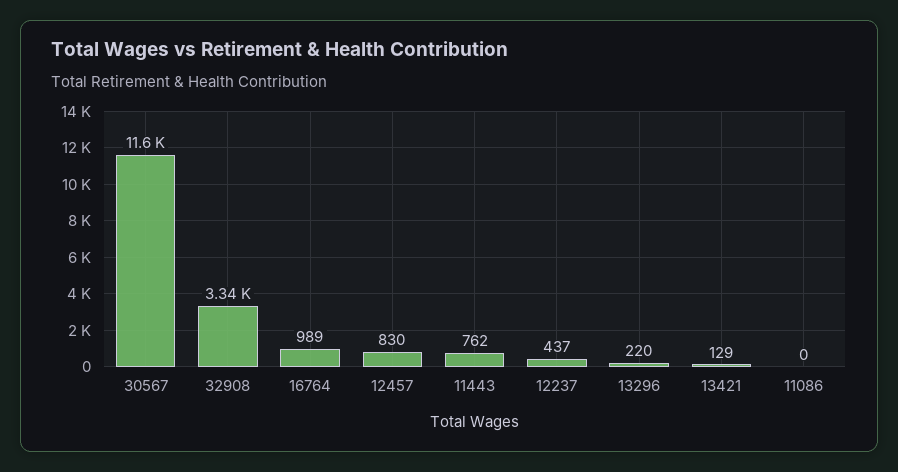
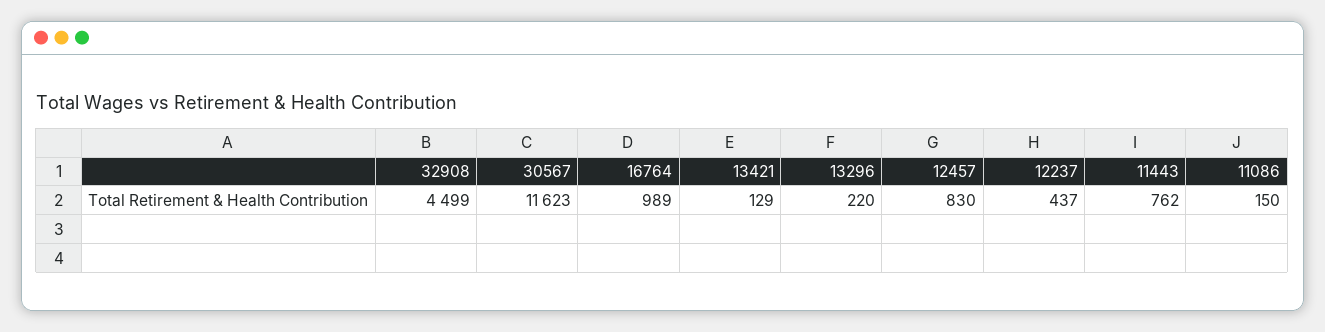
  {
    "30567": 11623,
-   "32908": 3340,
+   "32908": 4499,
    "16764": 989,
    "12457": 830,
    "11443": 762,
    "12237": 437,
    "13296": 220,
    "13421": 129,
-   "11086": 0
+   "11086": 150
  }

